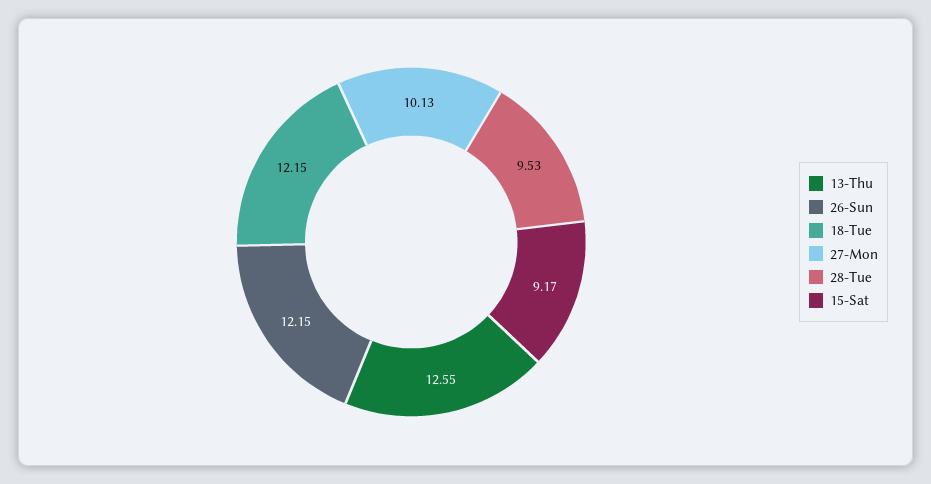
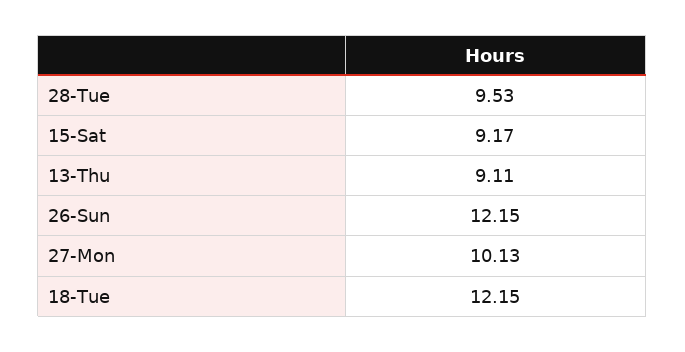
  {
-   "13-Thu": 12.55,
+   "13-Thu": 9.11,
    "26-Sun": 12.15,
    "18-Tue": 12.15,
    "27-Mon": 10.13,
    "28-Tue": 9.53,
    "15-Sat": 9.17
  }

